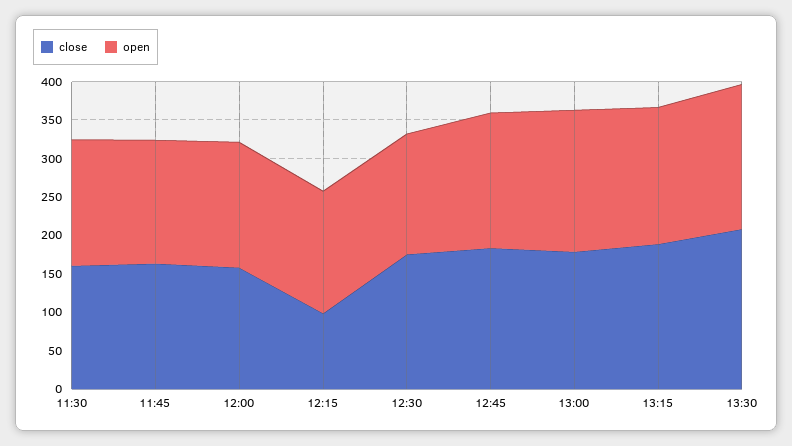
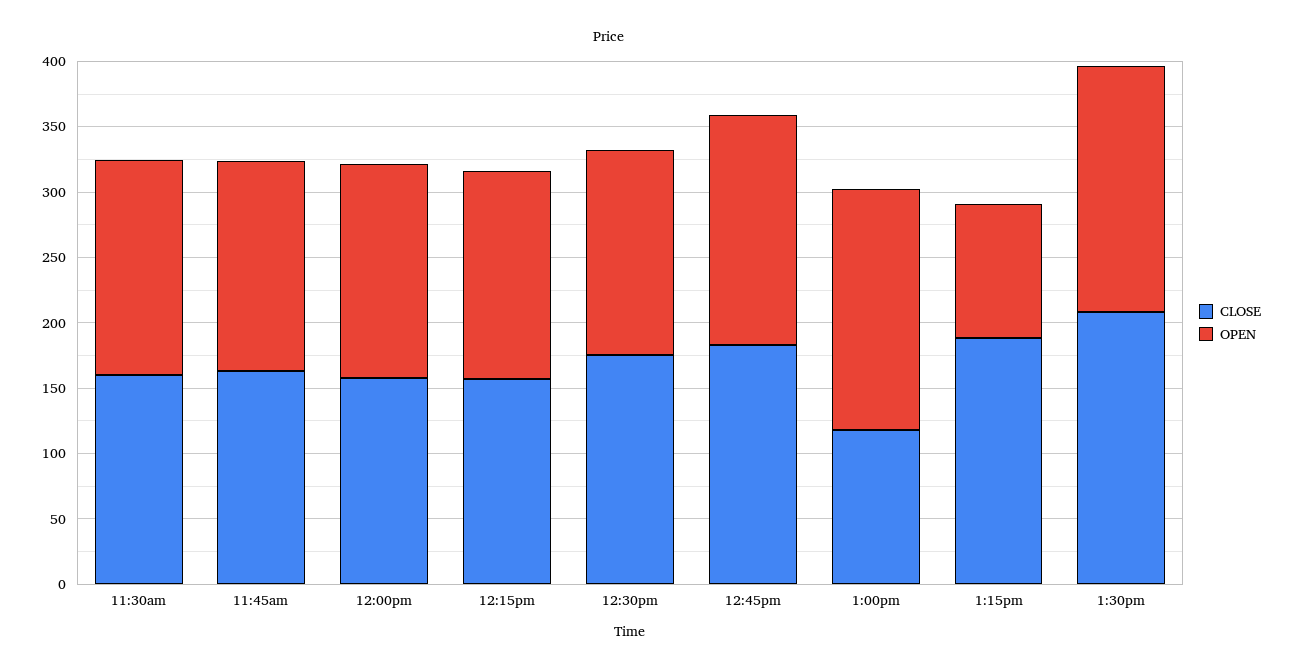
  {
    "close": {
      "11:30": 160,
      "11:45": 160,
      "12:00": 160,
-     "12:15": 100,
+     "12:15": 160,
      "12:30": 180,
      "12:45": 180,
-     "13:00": 175,
+     "13:00": 120,
      "13:15": 190,
      "13:30": 210
    },
    "open": {
      "11:30": 160,
      "11:45": 160,
      "12:00": 160,
      "12:15": 160,
      "12:30": 160,
      "12:45": 180,
      "13:00": 180,
-     "13:15": 175,
+     "13:15": 100,
      "13:30": 190
    }
  }

